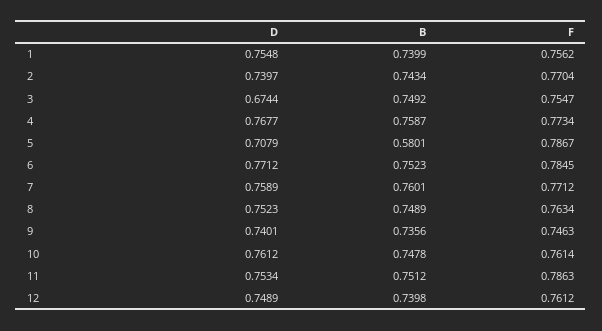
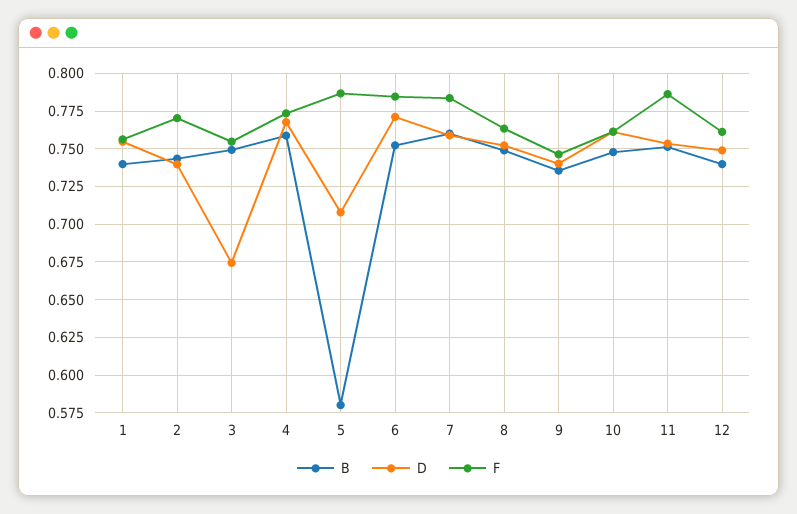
  {
    "D": {
      "1": 0.7548,
      "2": 0.7397,
      "3": 0.6744,
      "4": 0.7677,
      "5": 0.7079,
      "6": 0.7712,
      "7": 0.7589,
      "8": 0.7523,
      "9": 0.7401,
      "10": 0.7612,
      "11": 0.7534,
      "12": 0.7489
    },
    "B": {
      "1": 0.7399,
      "2": 0.7434,
      "3": 0.7492,
      "4": 0.7587,
      "5": 0.5801,
      "6": 0.7523,
      "7": 0.7601,
      "8": 0.7489,
      "9": 0.7356,
      "10": 0.7478,
      "11": 0.7512,
      "12": 0.7398
    },
    "F": {
      "1": 0.7562,
      "2": 0.7704,
      "3": 0.7547,
      "4": 0.7734,
      "5": 0.7867,
      "6": 0.7845,
-     "7": 0.7712,
+     "7": 0.785,
      "8": 0.7634,
      "9": 0.7463,
      "10": 0.7614,
      "11": 0.7863,
      "12": 0.7612
    }
  }

